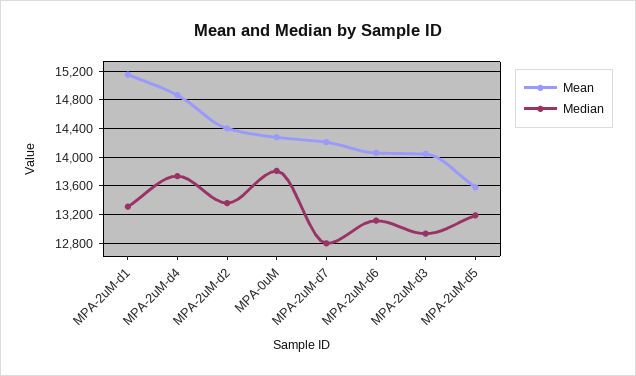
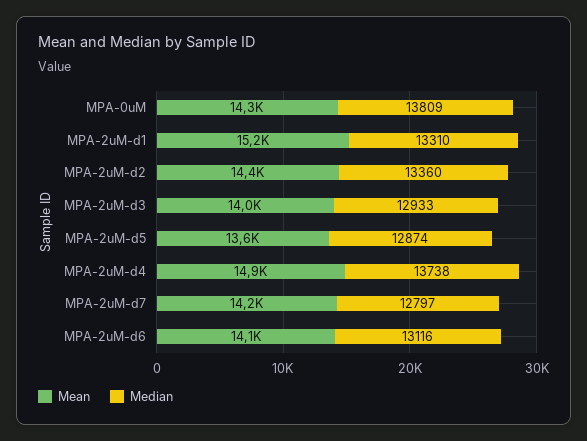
  {
    "Mean": {
      "MPA-2uM-d1": 15200,
      "MPA-2uM-d4": 14900,
      "MPA-2uM-d2": 14400,
      "MPA-0uM": 14300,
      "MPA-2uM-d7": 14200,
      "MPA-2uM-d6": 14100,
      "MPA-2uM-d3": 14000,
      "MPA-2uM-d5": 13600
    },
    "Median": {
      "MPA-2uM-d1": 13310,
      "MPA-2uM-d4": 13738,
      "MPA-2uM-d2": 13360,
      "MPA-0uM": 13809,
      "MPA-2uM-d7": 12797,
      "MPA-2uM-d6": 13116,
      "MPA-2uM-d3": 12933,
-     "MPA-2uM-d5": 13200
+     "MPA-2uM-d5": 12874
    }
  }

